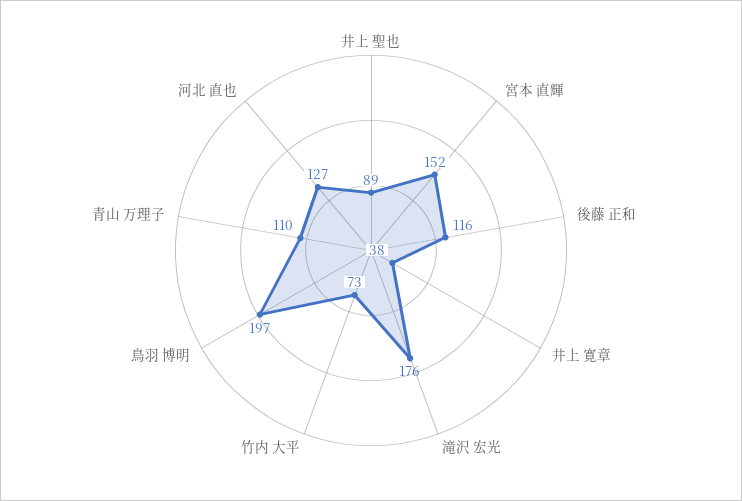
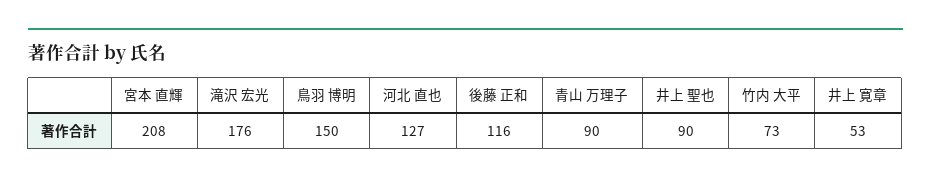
  {
-   "井上 聖也": 89,
+   "井上 聖也": 90,
-   "宮本 直輝": 152,
+   "宮本 直輝": 208,
    "後藤 正和": 116,
-   "井上 寛章": 38,
+   "井上 寛章": 53,
    "滝沢 宏光": 176,
    "竹内 大平": 73,
-   "鳥羽 博明": 197,
+   "鳥羽 博明": 150,
-   "青山 万理子": 110,
+   "青山 万理子": 90,
    "河北 直也": 127
  }

